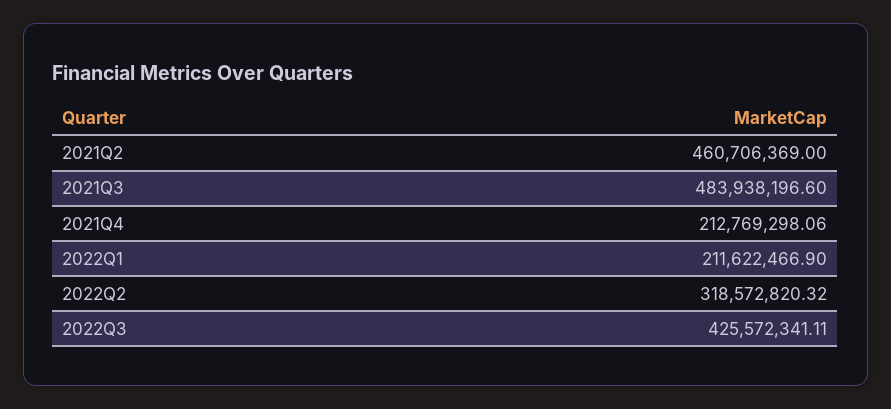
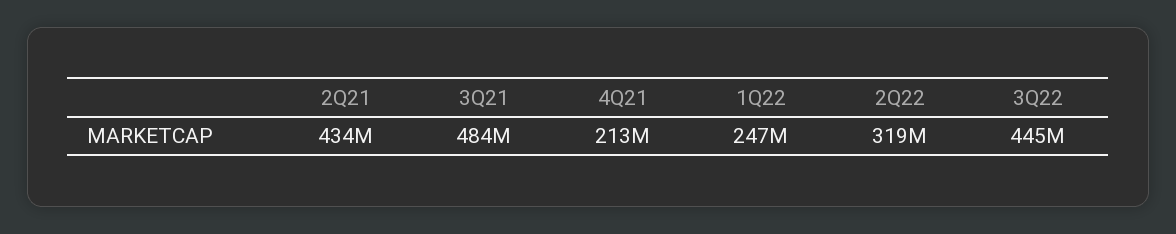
  {
-   "2021Q2": 460706369,
+   "2021Q2": 434000000,
    "2021Q3": 483938196.6,
    "2021Q4": 212769298.06,
-   "2022Q1": 211622466.9,
+   "2022Q1": 247000000,
    "2022Q2": 318572820.32,
-   "2022Q3": 425572341.11
+   "2022Q3": 445000000
  }

